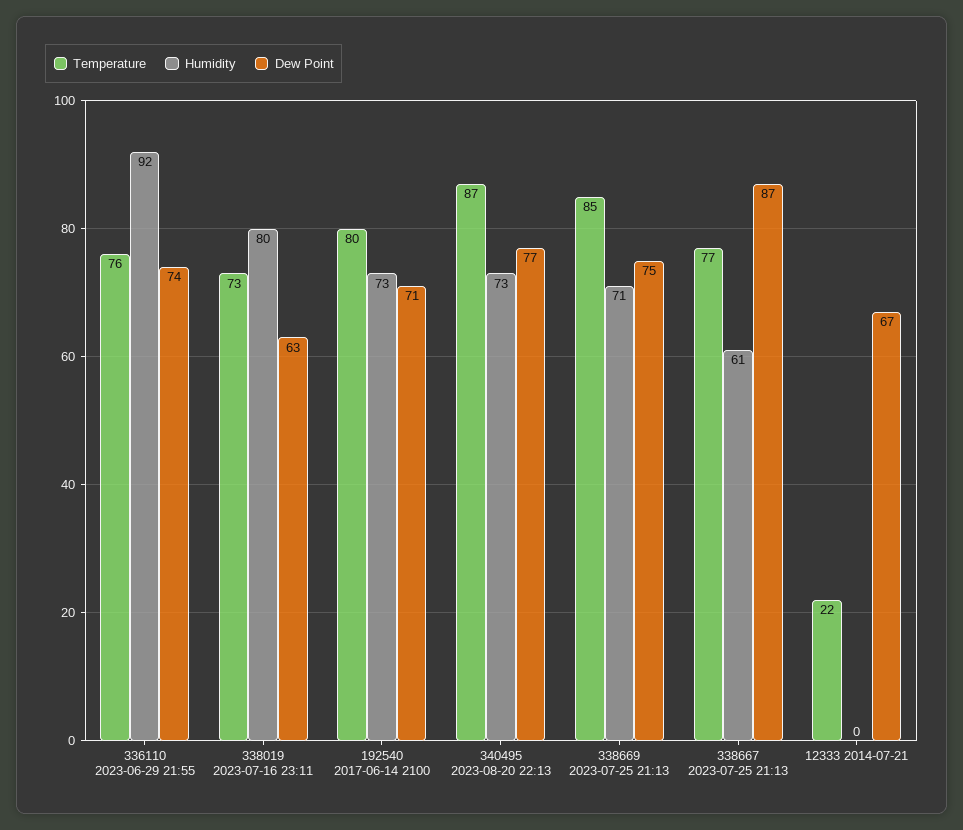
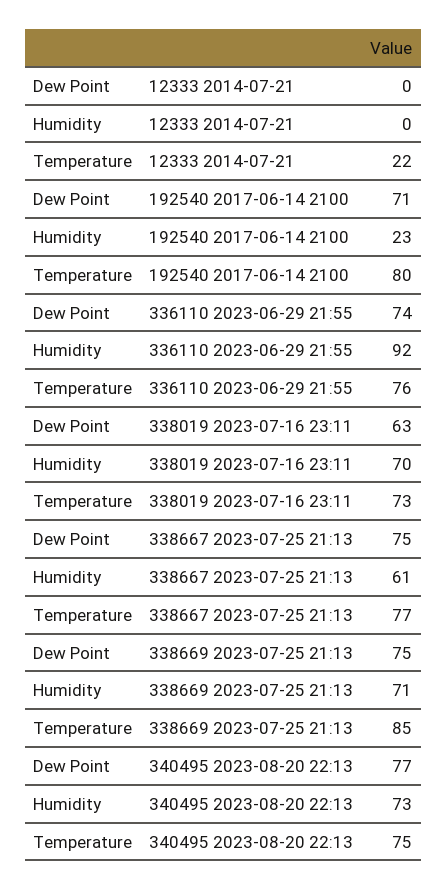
  {
    "Temperature": {
      "336110 2023-06-29 21:55": 76,
      "338019 2023-07-16 23:11": 73,
      "192540 2017-06-14 2100": 80,
-     "340495 2023-08-20 22:13": 87,
+     "340495 2023-08-20 22:13": 75,
      "338669 2023-07-25 21:13": 85,
      "338667 2023-07-25 21:13": 77,
      "12333 2014-07-21": 22
    },
    "Humidity": {
      "336110 2023-06-29 21:55": 92,
-     "338019 2023-07-16 23:11": 80,
+     "338019 2023-07-16 23:11": 70,
-     "192540 2017-06-14 2100": 73,
+     "192540 2017-06-14 2100": 23,
      "340495 2023-08-20 22:13": 73,
      "338669 2023-07-25 21:13": 71,
      "338667 2023-07-25 21:13": 61,
      "12333 2014-07-21": 0
    },
    "Dew Point": {
      "336110 2023-06-29 21:55": 74,
      "338019 2023-07-16 23:11": 63,
      "192540 2017-06-14 2100": 71,
      "340495 2023-08-20 22:13": 77,
      "338669 2023-07-25 21:13": 75,
-     "338667 2023-07-25 21:13": 87,
+     "338667 2023-07-25 21:13": 75,
-     "12333 2014-07-21": 67
+     "12333 2014-07-21": 0
    }
  }

